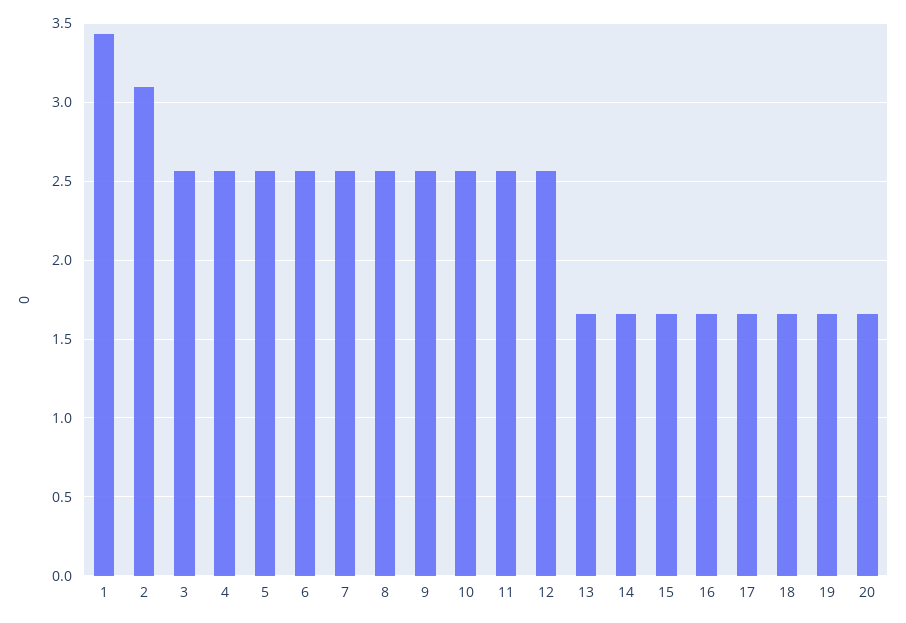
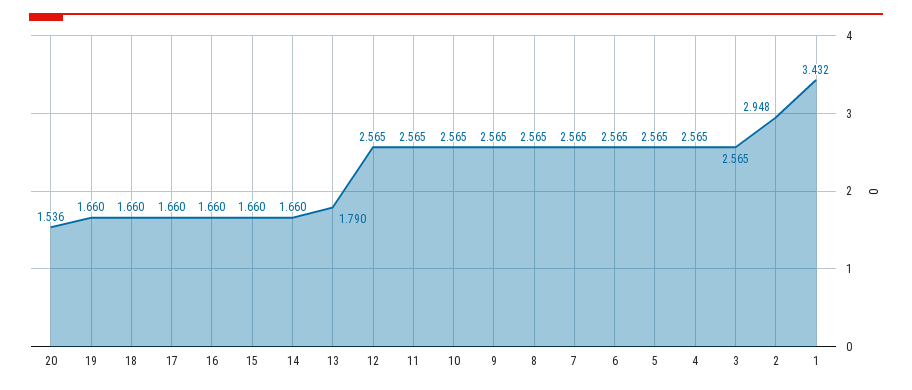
  {
    "1": 3.432,
-   "2": 3.1,
+   "2": 2.948,
    "3": 2.565,
    "4": 2.565,
    "5": 2.565,
    "6": 2.565,
    "7": 2.565,
    "8": 2.565,
    "9": 2.565,
    "10": 2.565,
    "11": 2.565,
    "12": 2.565,
-   "13": 1.65,
+   "13": 1.79,
    "14": 1.66,
    "15": 1.66,
    "16": 1.66,
    "17": 1.66,
    "18": 1.66,
    "19": 1.66,
-   "20": 1.65
+   "20": 1.536
  }

